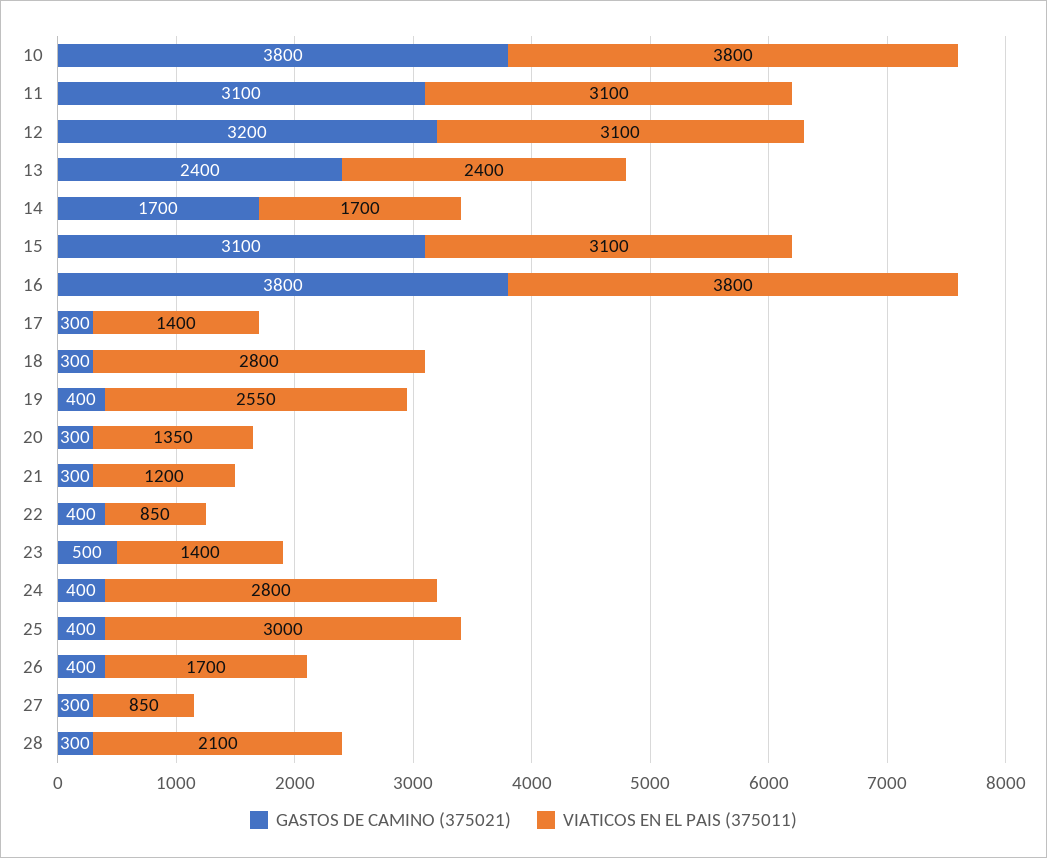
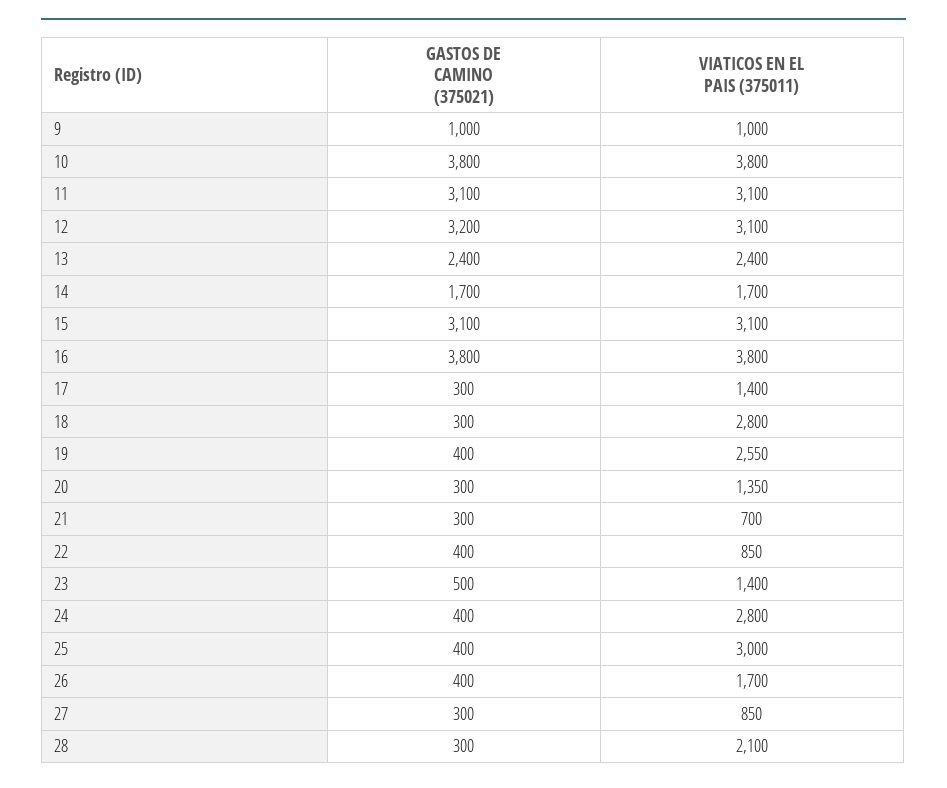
  {
    "GASTOS DE CAMINO (375021)": {
      "10": 3800,
      "11": 3100,
      "12": 3200,
      "13": 2400,
      "14": 1700,
      "15": 3100,
      "16": 3800,
      "17": 300,
      "18": 300,
      "19": 400,
      "20": 300,
      "21": 300,
      "22": 400,
      "23": 500,
      "24": 400,
      "25": 400,
      "26": 400,
      "27": 300,
-     "28": 300
+     "28": 300,
+     "9": 1000
    },
    "VIATICOS EN EL PAIS (375011)": {
      "10": 3800,
      "11": 3100,
      "12": 3100,
      "13": 2400,
      "14": 1700,
      "15": 3100,
      "16": 3800,
      "17": 1400,
      "18": 2800,
      "19": 2550,
      "20": 1350,
-     "21": 1200,
+     "21": 700,
      "22": 850,
      "23": 1400,
      "24": 2800,
      "25": 3000,
      "26": 1700,
      "27": 850,
-     "28": 2100
+     "28": 2100,
+     "9": 1000
    }
  }

